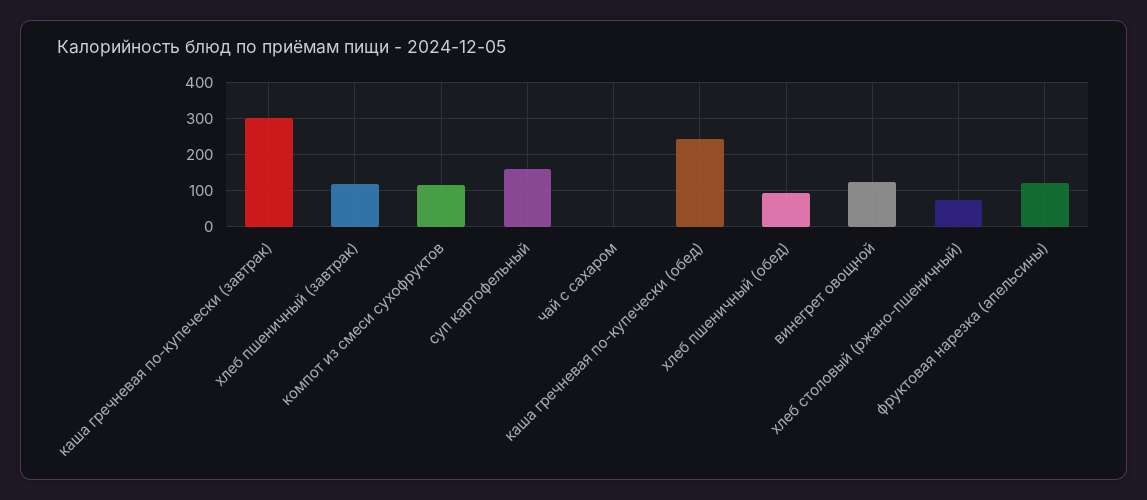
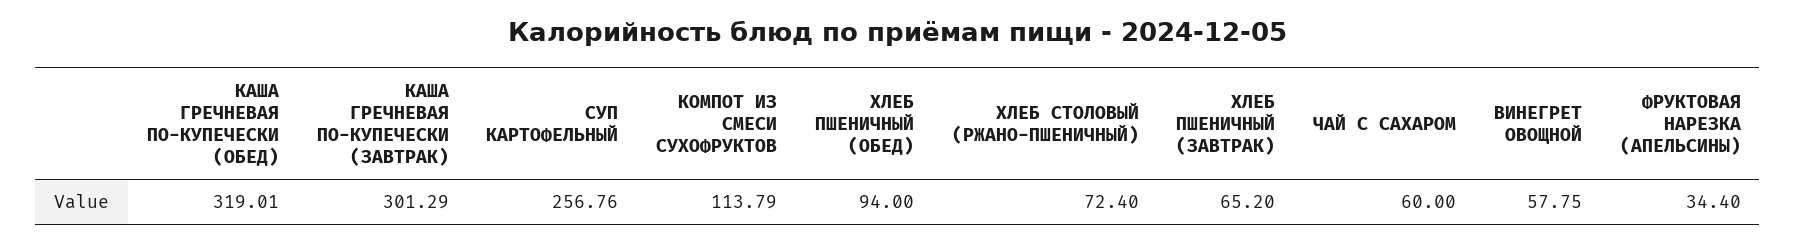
  {
    "каша гречневая по-купечески (завтрак)": 301.29,
-   "хлеб пшеничный (завтрак)": 120,
+   "хлеб пшеничный (завтрак)": 65.2,
    "компот из смеси сухофруктов": 113.79,
-   "суп картофельный": 160,
+   "суп картофельный": 256.76,
-   "чай с сахаром": 0,
+   "чай с сахаром": 60,
-   "каша гречневая по-купечески (обед)": 240,
+   "каша гречневая по-купечески (обед)": 319.01,
    "хлеб пшеничный (обед)": 94,
-   "винегрет овощной": 120,
+   "винегрет овощной": 57.75,
    "хлеб столовый (ржано-пшеничный)": 72.4,
-   "фруктовая нарезка (апельсины)": 120
+   "фруктовая нарезка (апельсины)": 34.4
  }

